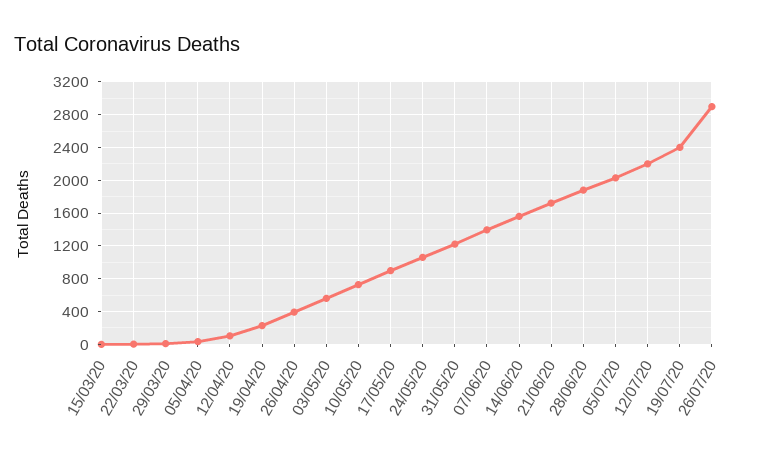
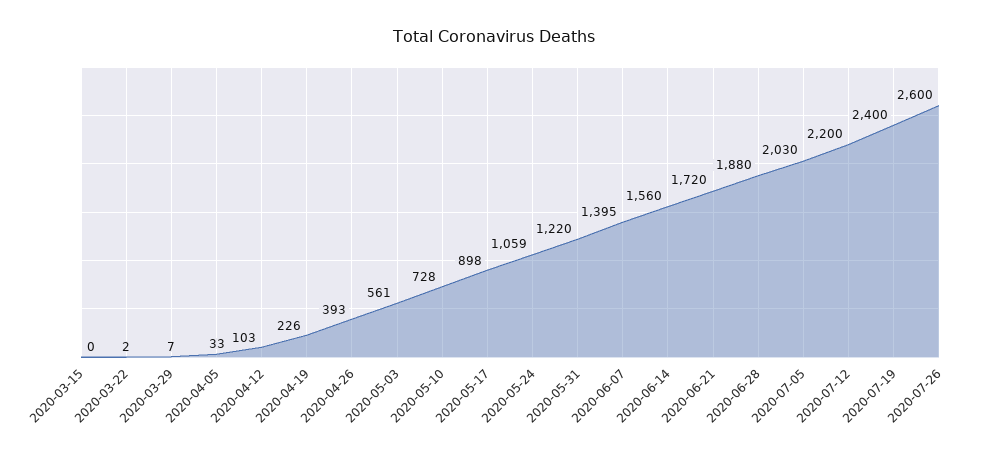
  {
    "15/03/20": 0,
    "22/03/20": 2,
    "29/03/20": 7,
    "05/04/20": 33,
    "12/04/20": 103,
    "19/04/20": 226,
    "26/04/20": 393,
    "03/05/20": 561,
    "10/05/20": 728,
    "17/05/20": 898,
    "24/05/20": 1059,
    "31/05/20": 1220,
    "07/06/20": 1395,
    "14/06/20": 1560,
    "21/06/20": 1720,
    "28/06/20": 1880,
    "05/07/20": 2030,
    "12/07/20": 2200,
    "19/07/20": 2400,
-   "26/07/20": 2900
+   "26/07/20": 2600
  }

